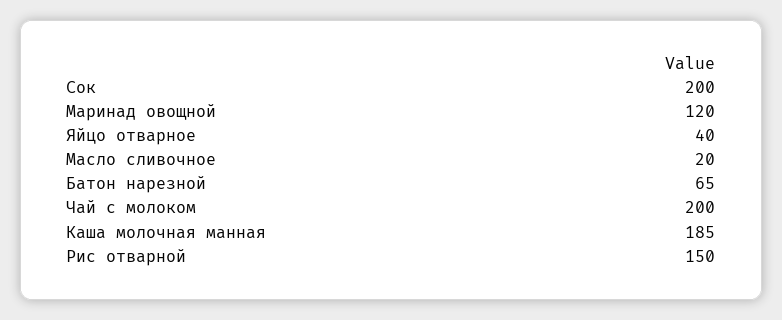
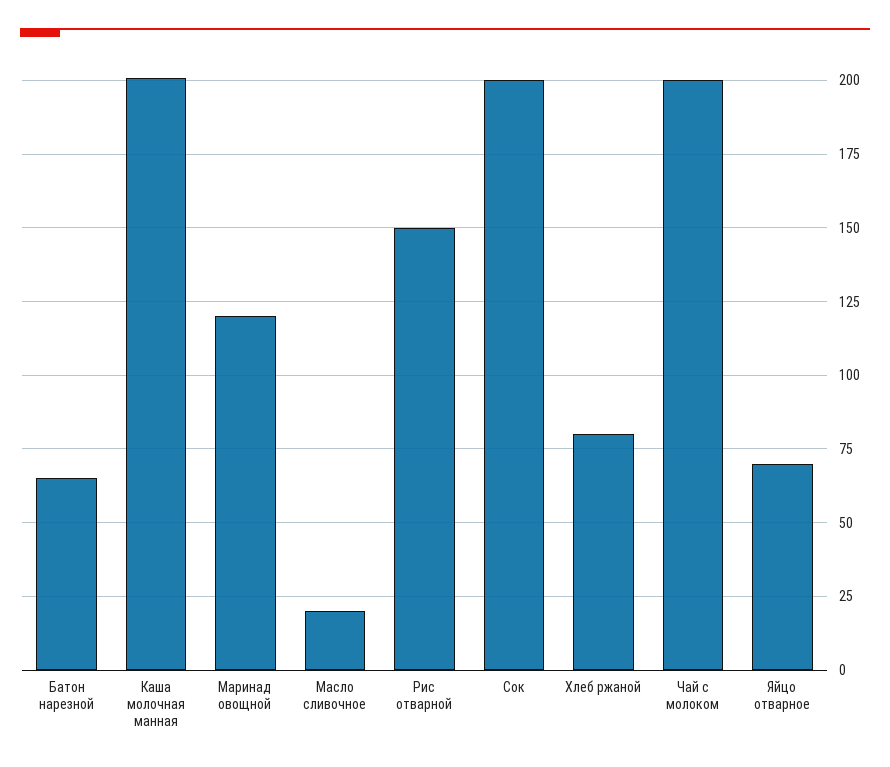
  {
    "Сок": 200,
    "Маринад овощной": 120,
-   "Яйцо отварное": 40,
+   "Яйцо отварное": 70,
    "Масло сливочное": 20,
    "Батон нарезной": 65,
    "Чай с молоком": 200,
-   "Каша молочная манная": 185,
+   "Каша молочная манная": 200,
-   "Рис отварной": 150
+   "Рис отварной": 150,
+   "Хлеб ржаной": 80
  }

